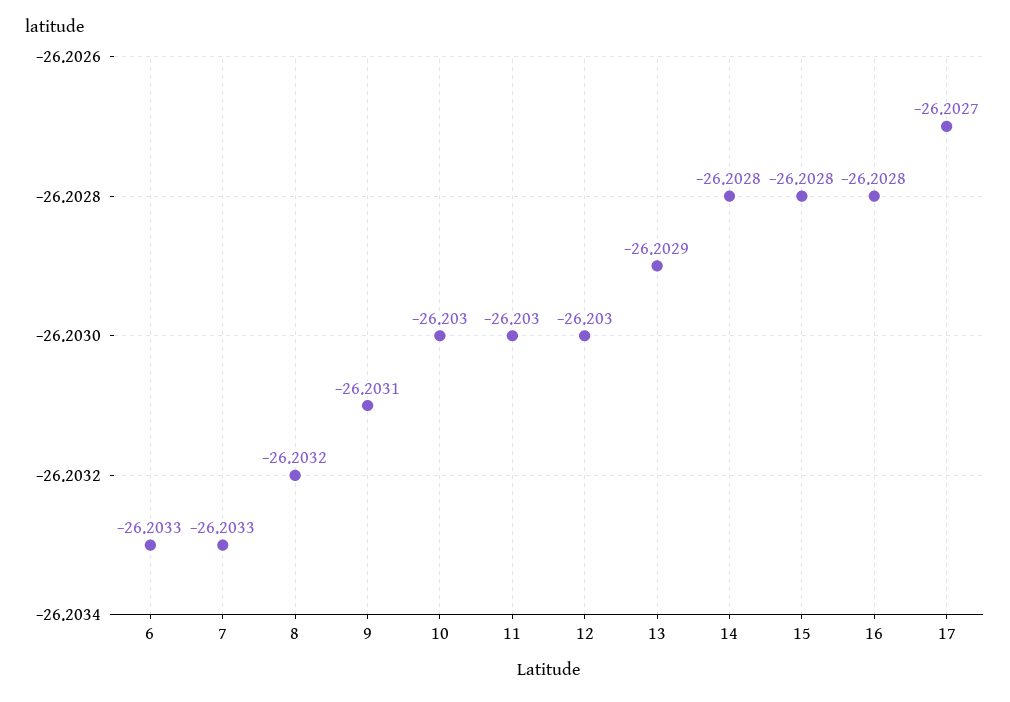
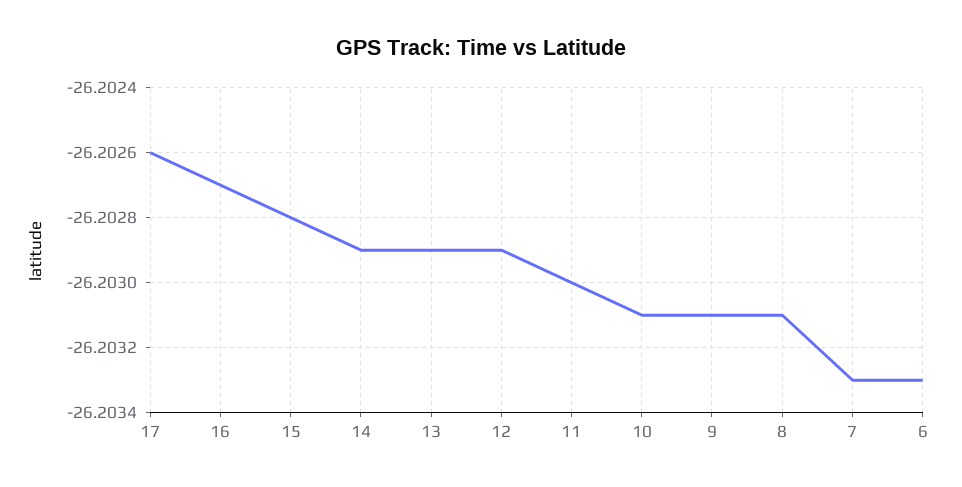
  {
    "6": -26.2033,
    "7": -26.2033,
-   "8": -26.2032,
+   "8": -26.2031,
    "9": -26.2031,
-   "10": -26.203,
+   "10": -26.2031,
    "11": -26.203,
-   "12": -26.203,
+   "12": -26.2029,
    "13": -26.2029,
-   "14": -26.2028,
+   "14": -26.2029,
    "15": -26.2028,
-   "16": -26.2028,
+   "16": -26.2027,
-   "17": -26.2027
+   "17": -26.2026
  }

